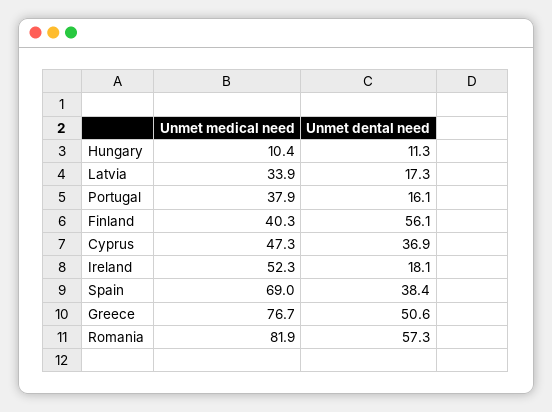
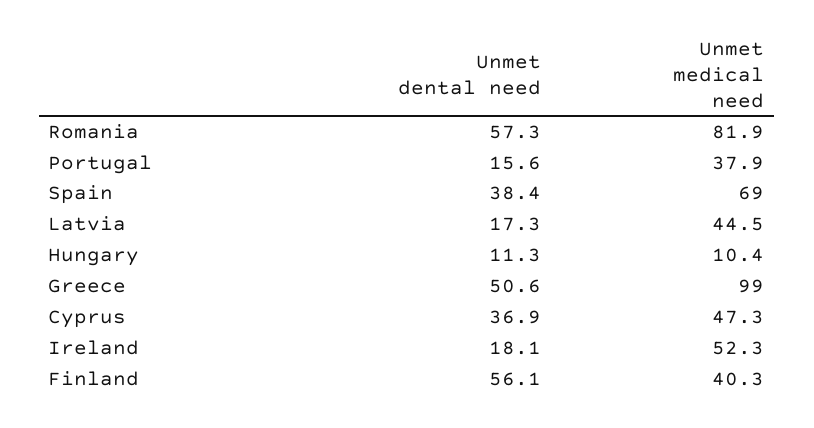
  {
    "Unmet medical need": {
      "Hungary": 10.4,
-     "Latvia": 33.9,
+     "Latvia": 44.5,
      "Portugal": 37.9,
      "Finland": 40.3,
      "Cyprus": 47.3,
      "Ireland": 52.3,
      "Spain": 69,
-     "Greece": 76.7,
+     "Greece": 99,
      "Romania": 81.9
    },
    "Unmet dental need": {
      "Hungary": 11.3,
      "Latvia": 17.3,
-     "Portugal": 16.1,
+     "Portugal": 15.6,
      "Finland": 56.1,
      "Cyprus": 36.9,
      "Ireland": 18.1,
      "Spain": 38.4,
      "Greece": 50.6,
      "Romania": 57.3
    }
  }

